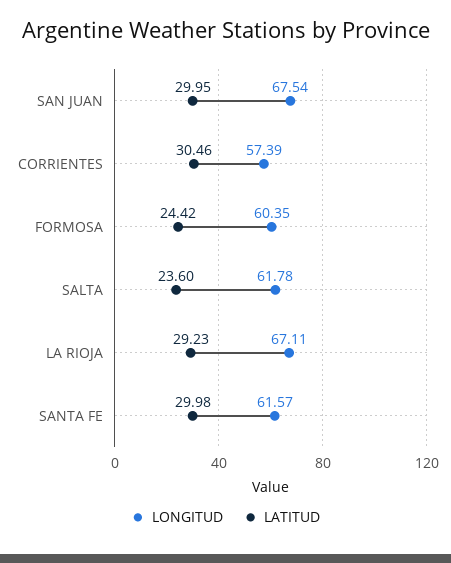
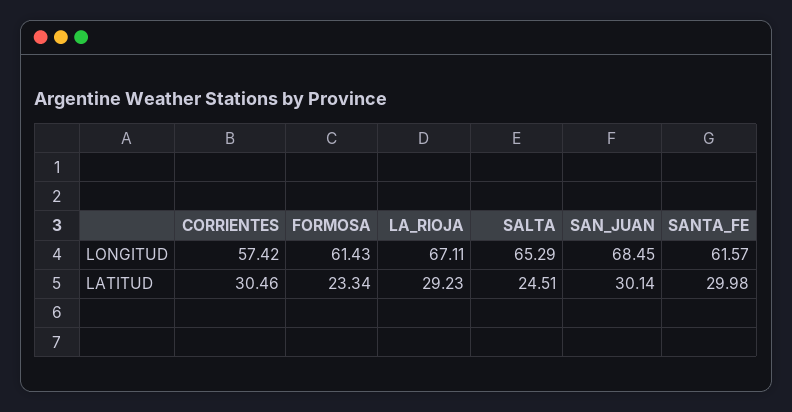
  {
    "LONGITUD": {
-     "SAN JUAN": 67.54,
+     "SAN JUAN": 68.45,
-     "CORRIENTES": 57.39,
+     "CORRIENTES": 57.42,
-     "FORMOSA": 60.35,
+     "FORMOSA": 61.43,
-     "SALTA": 61.78,
+     "SALTA": 65.29,
      "LA RIOJA": 67.11,
      "SANTA FE": 61.57
    },
    "LATITUD": {
-     "SAN JUAN": 29.95,
+     "SAN JUAN": 30.14,
      "CORRIENTES": 30.46,
-     "FORMOSA": 24.42,
+     "FORMOSA": 23.34,
-     "SALTA": 23.6,
+     "SALTA": 24.51,
      "LA RIOJA": 29.23,
      "SANTA FE": 29.98
    }
  }

